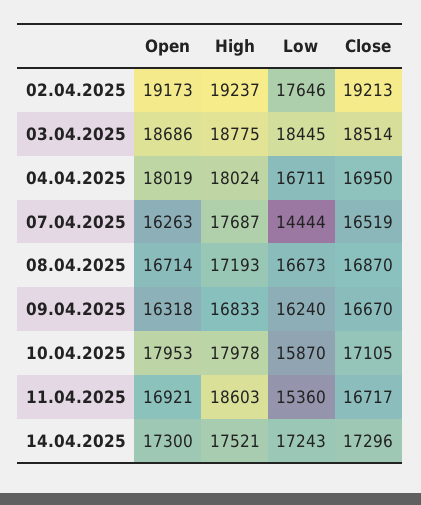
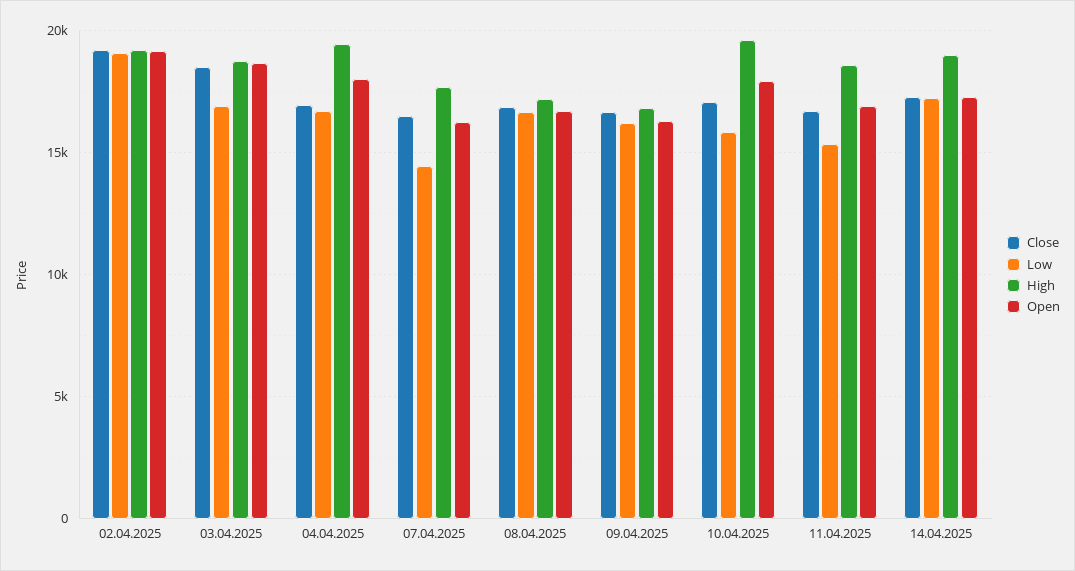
  {
    "Open": {
      "02.04.2025": 19173,
      "03.04.2025": 18686,
      "04.04.2025": 18019,
      "07.04.2025": 16263,
      "08.04.2025": 16714,
      "09.04.2025": 16318,
      "10.04.2025": 17953,
      "11.04.2025": 16921,
      "14.04.2025": 17300
    },
    "High": {
      "02.04.2025": 19237,
      "03.04.2025": 18775,
-     "04.04.2025": 18024,
+     "04.04.2025": 19500,
      "07.04.2025": 17687,
      "08.04.2025": 17193,
      "09.04.2025": 16833,
-     "10.04.2025": 17978,
+     "10.04.2025": 19500,
      "11.04.2025": 18603,
-     "14.04.2025": 17521
+     "14.04.2025": 19000
    },
    "Low": {
-     "02.04.2025": 17646,
+     "02.04.2025": 19000,
-     "03.04.2025": 18445,
+     "03.04.2025": 17000,
      "04.04.2025": 16711,
      "07.04.2025": 14444,
      "08.04.2025": 16673,
      "09.04.2025": 16240,
      "10.04.2025": 15870,
      "11.04.2025": 15360,
      "14.04.2025": 17243
    },
    "Close": {
      "02.04.2025": 19213,
      "03.04.2025": 18514,
      "04.04.2025": 16950,
      "07.04.2025": 16519,
      "08.04.2025": 16870,
      "09.04.2025": 16670,
      "10.04.2025": 17105,
      "11.04.2025": 16717,
      "14.04.2025": 17296
    }
  }

